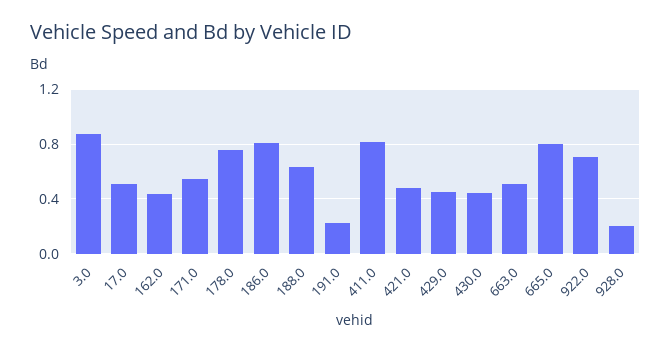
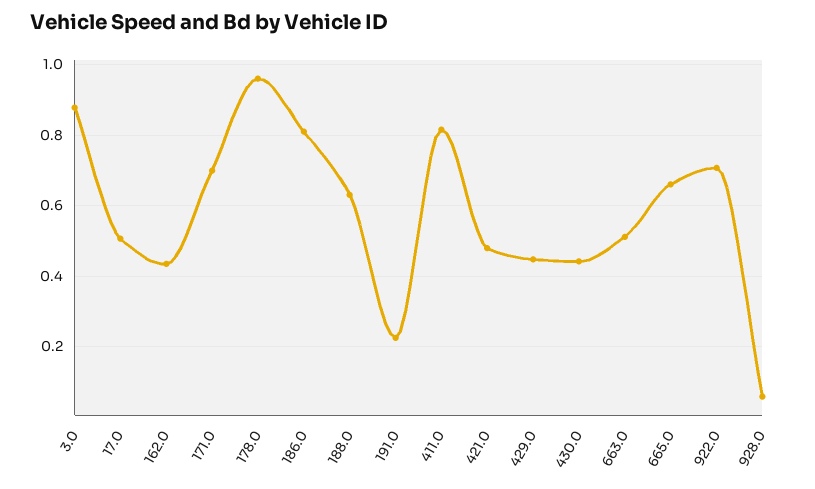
  {
    "3.0": 0.88,
    "17.0": 0.5,
    "162.0": 0.44,
-   "171.0": 0.55,
+   "171.0": 0.7,
-   "178.0": 0.75,
+   "178.0": 0.96,
    "186.0": 0.8,
    "188.0": 0.64,
    "191.0": 0.22,
    "411.0": 0.82,
    "421.0": 0.48,
    "429.0": 0.44,
    "430.0": 0.44,
    "663.0": 0.52,
-   "665.0": 0.8,
+   "665.0": 0.66,
    "922.0": 0.7,
-   "928.0": 0.2
+   "928.0": 0.06
  }

